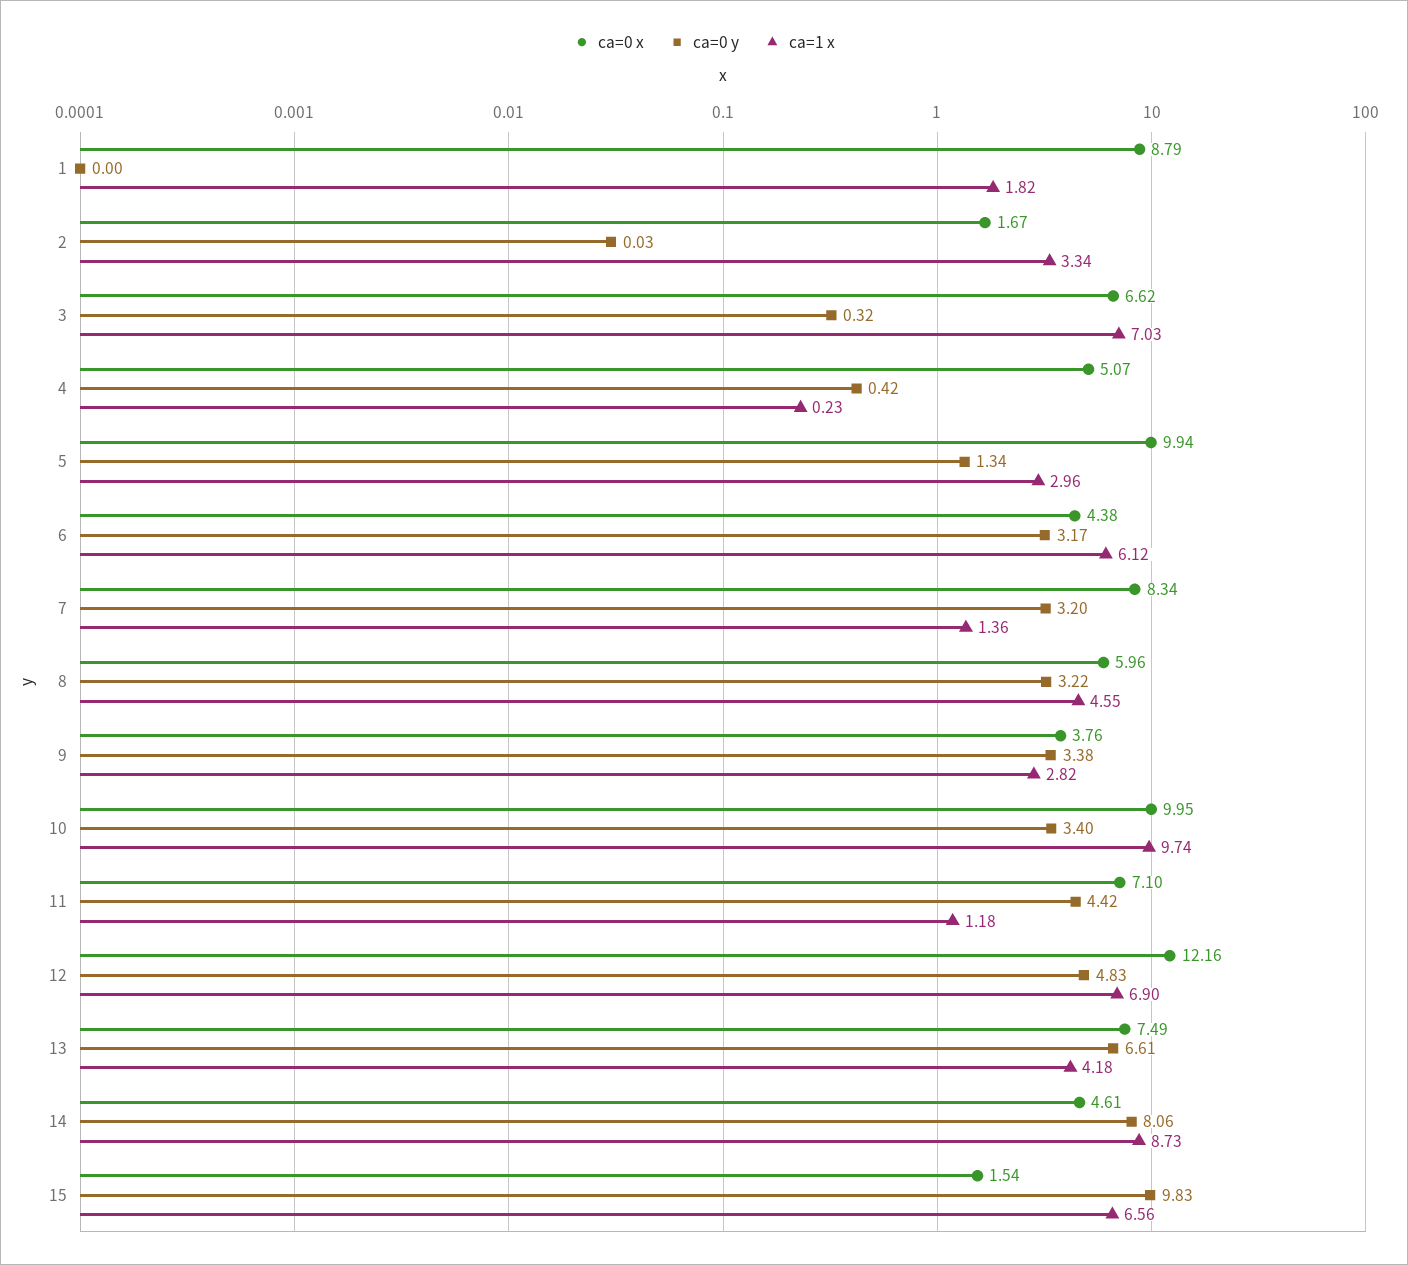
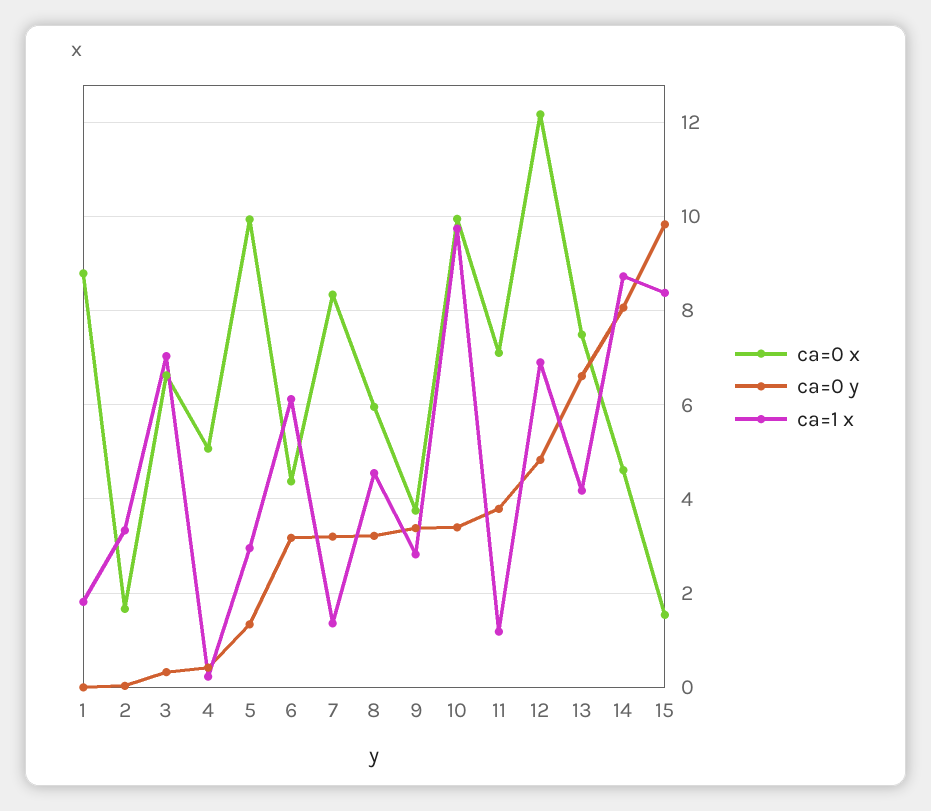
  {
    "ca=0 x": {
      "1": 8.79,
      "2": 1.67,
      "3": 6.62,
      "4": 5.07,
      "5": 9.94,
      "6": 4.38,
      "7": 8.34,
      "8": 5.96,
      "9": 3.76,
      "10": 9.95,
      "11": 7.1,
      "12": 12.16,
      "13": 7.49,
      "14": 4.61,
      "15": 1.54
    },
    "ca=0 y": {
      "1": 0,
      "2": 0.03,
      "3": 0.32,
      "4": 0.42,
      "5": 1.34,
      "6": 3.17,
      "7": 3.2,
      "8": 3.22,
      "9": 3.38,
      "10": 3.4,
-     "11": 4.42,
+     "11": 3.8,
      "12": 4.83,
      "13": 6.61,
      "14": 8.06,
      "15": 9.83
    },
    "ca=1 x": {
      "1": 1.82,
      "2": 3.34,
      "3": 7.03,
      "4": 0.23,
      "5": 2.96,
      "6": 6.12,
      "7": 1.36,
      "8": 4.55,
      "9": 2.82,
      "10": 9.74,
      "11": 1.18,
      "12": 6.9,
      "13": 4.18,
      "14": 8.73,
-     "15": 6.56
+     "15": 8.4
    }
  }

